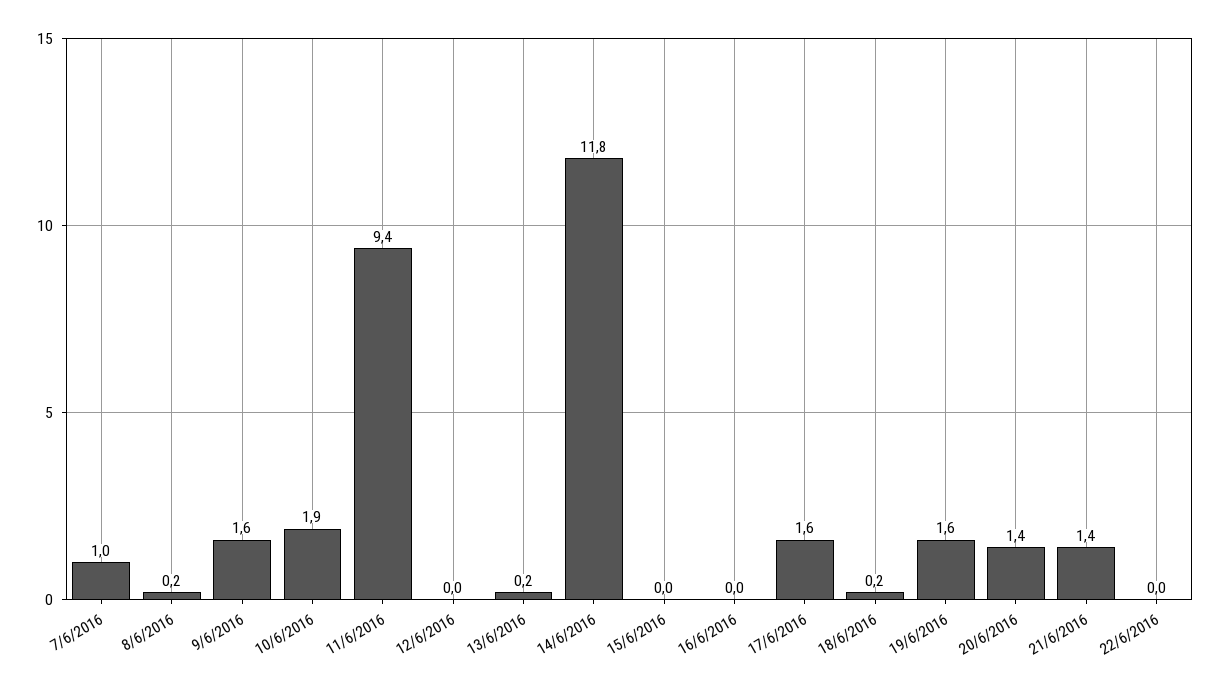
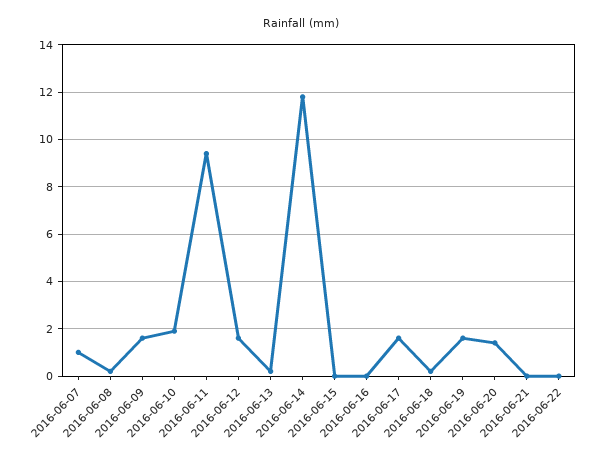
  {
    "7/6/2016": 1,
    "8/6/2016": 0.2,
    "9/6/2016": 1.6,
    "10/6/2016": 1.9,
    "11/6/2016": 9.4,
-   "12/6/2016": 0,
+   "12/6/2016": 1.5,
    "13/6/2016": 0.2,
    "14/6/2016": 11.8,
    "15/6/2016": 0,
    "16/6/2016": 0,
    "17/6/2016": 1.6,
    "18/6/2016": 0.2,
    "19/6/2016": 1.6,
    "20/6/2016": 1.4,
-   "21/6/2016": 1.4,
+   "21/6/2016": 0,
    "22/6/2016": 0
  }

